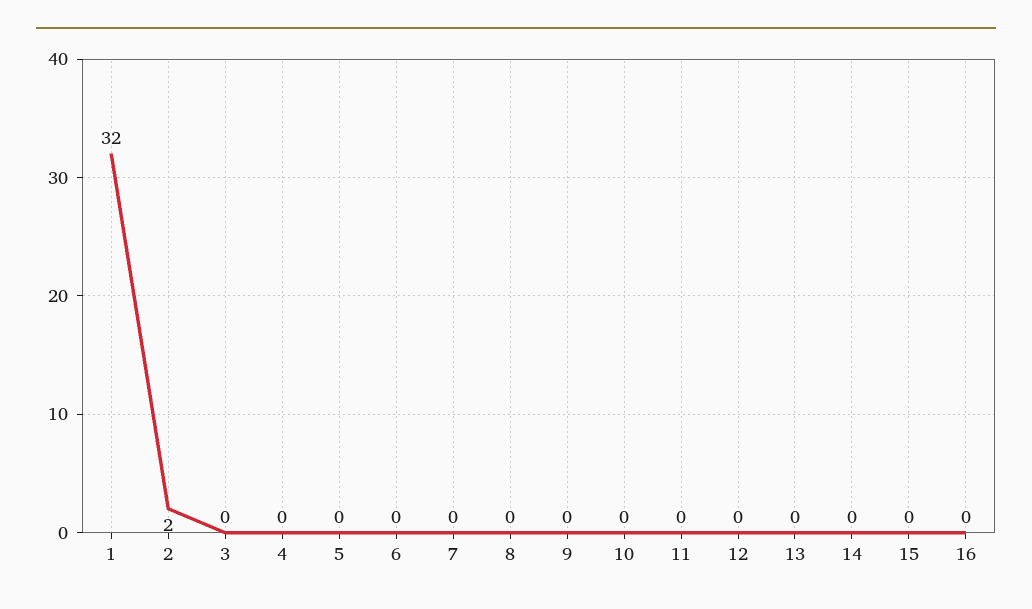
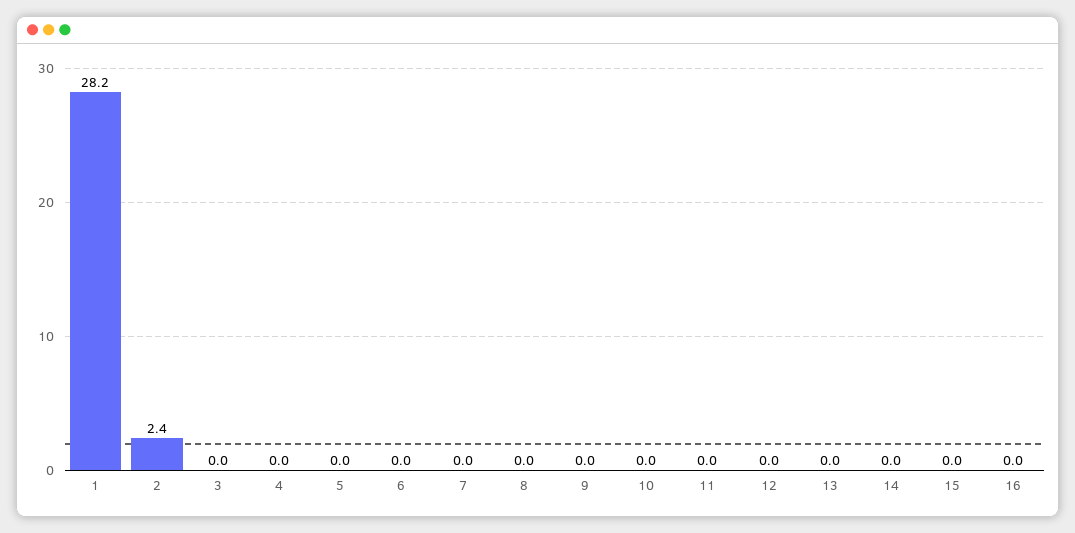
  {
-   "1": 32,
+   "1": 28.2,
    "2": 2.4,
    "3": 0,
    "4": 0,
    "5": 0,
    "6": 0,
    "7": 0,
    "8": 0,
    "9": 0,
    "10": 0,
    "11": 0,
    "12": 0,
    "13": 0,
    "14": 0,
    "15": 0,
    "16": 0
  }

